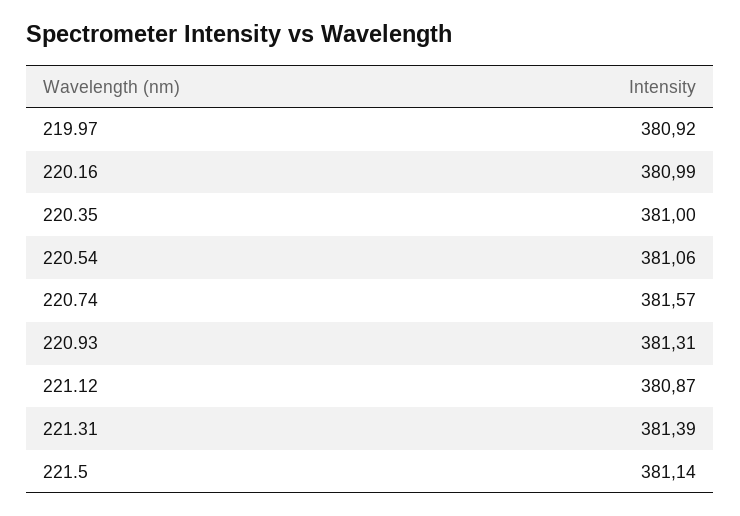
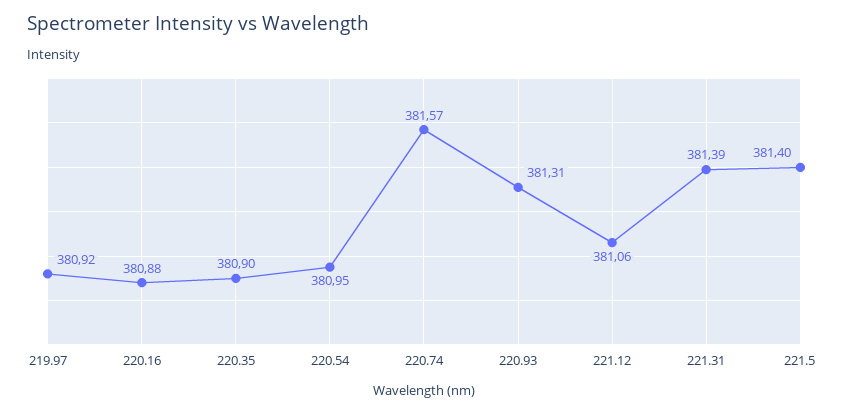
  {
    "219.97": 380.92,
-   "220.16": 380.99,
+   "220.16": 380.88,
-   "220.35": 381,
+   "220.35": 380.9,
-   "220.54": 381.06,
+   "220.54": 380.95,
    "220.74": 381.57,
    "220.93": 381.31,
-   "221.12": 380.87,
+   "221.12": 381.06,
    "221.31": 381.39,
-   "221.5": 381.14
+   "221.5": 381.4
  }

